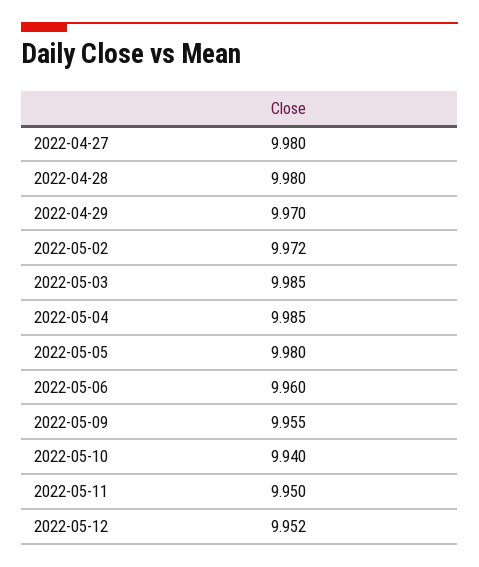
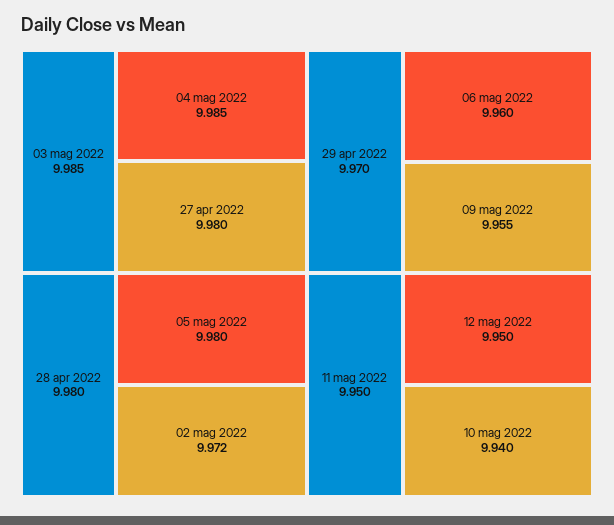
  {
    "2022-04-27": 9.98,
    "2022-04-28": 9.98,
    "2022-04-29": 9.97,
    "2022-05-02": 9.972,
    "2022-05-03": 9.985,
    "2022-05-04": 9.985,
    "2022-05-05": 9.98,
    "2022-05-06": 9.96,
    "2022-05-09": 9.955,
    "2022-05-10": 9.94,
    "2022-05-11": 9.95,
-   "2022-05-12": 9.952
+   "2022-05-12": 9.95
  }

